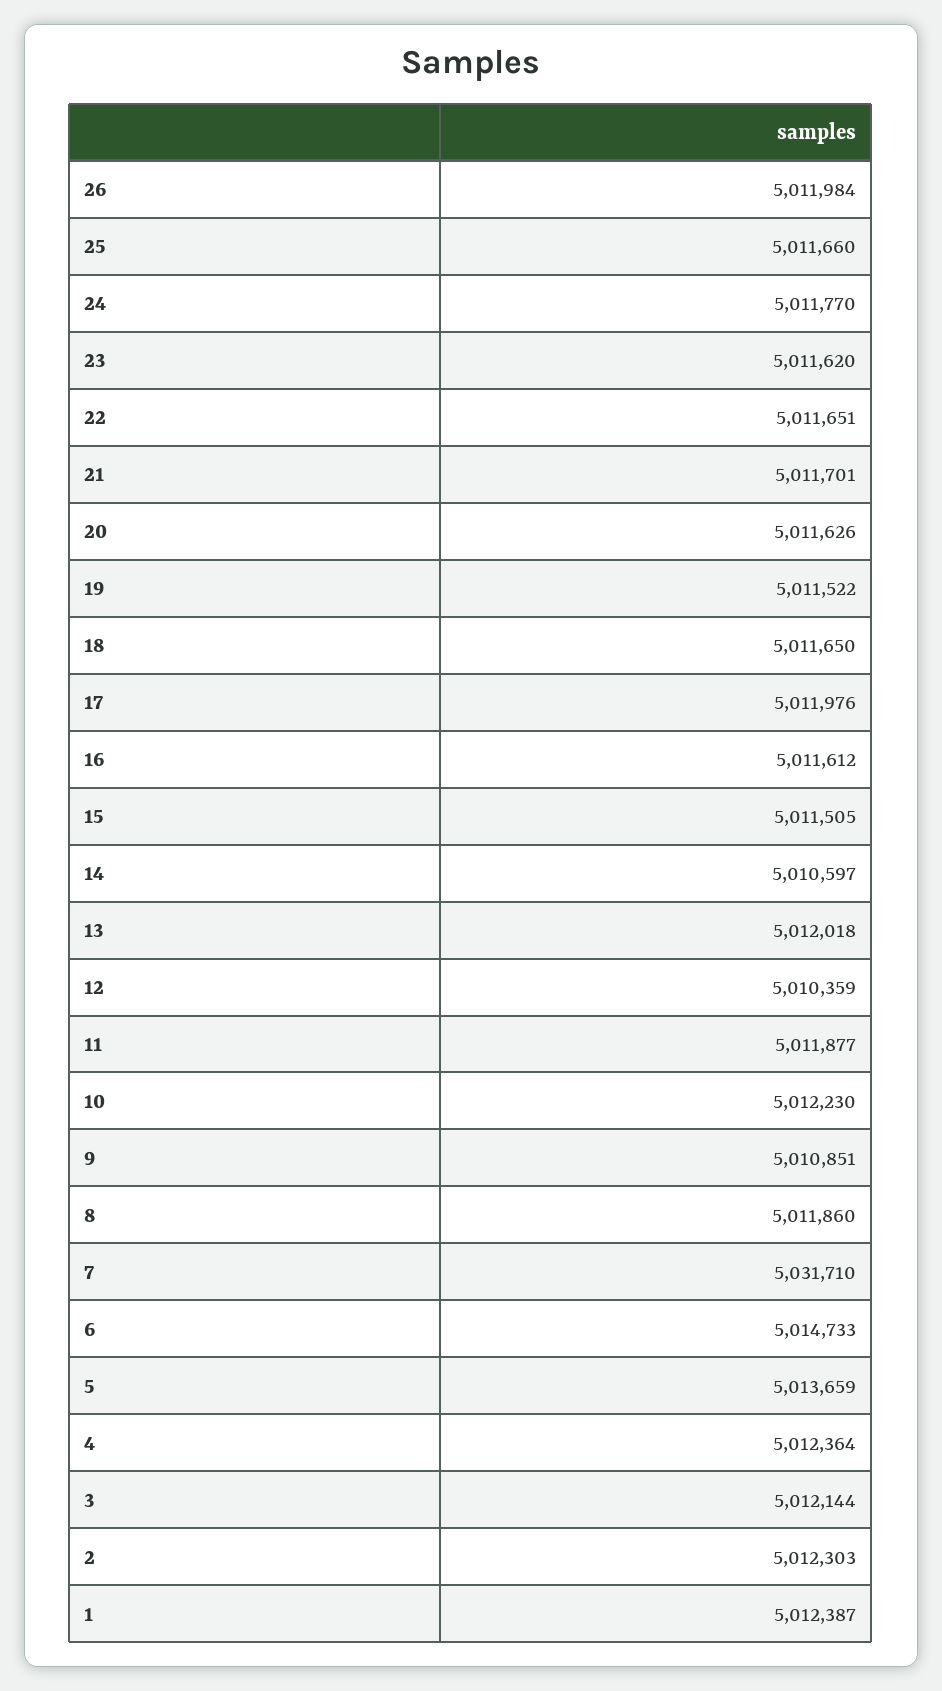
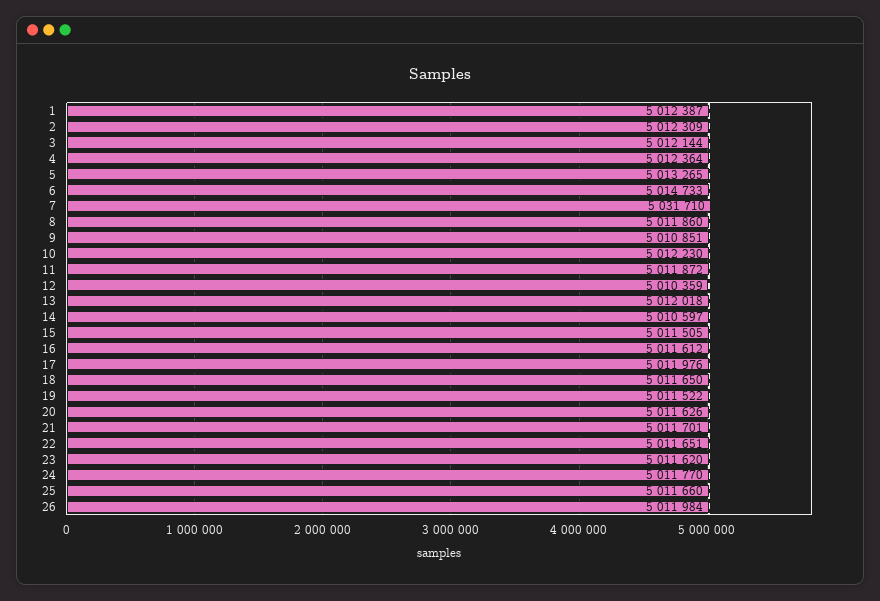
  {
    "26": 5011984,
    "25": 5011660,
    "24": 5011770,
    "23": 5011620,
    "22": 5011651,
    "21": 5011701,
    "20": 5011626,
    "19": 5011522,
    "18": 5011650,
    "17": 5011976,
    "16": 5011612,
    "15": 5011505,
    "14": 5010597,
    "13": 5012018,
    "12": 5010359,
-   "11": 5011877,
+   "11": 5011872,
    "10": 5012230,
    "9": 5010851,
    "8": 5011860,
    "7": 5031710,
    "6": 5014733,
-   "5": 5013659,
+   "5": 5013265,
    "4": 5012364,
    "3": 5012144,
-   "2": 5012303,
+   "2": 5012309,
    "1": 5012387
  }

